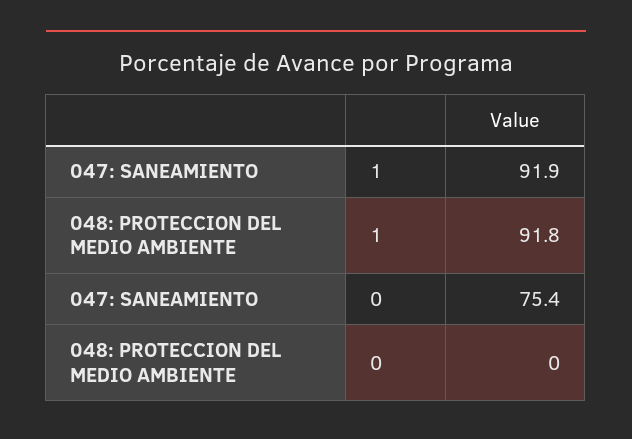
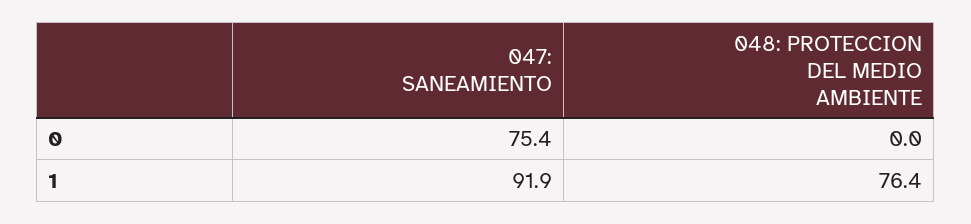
  {
    "047: SANEAMIENTO": {
      "1": 91.9,
      "0": 75.4
    },
    "048: PROTECCION DEL MEDIO AMBIENTE": {
-     "1": 91.8,
+     "1": 76.4,
      "0": 0
    }
  }

